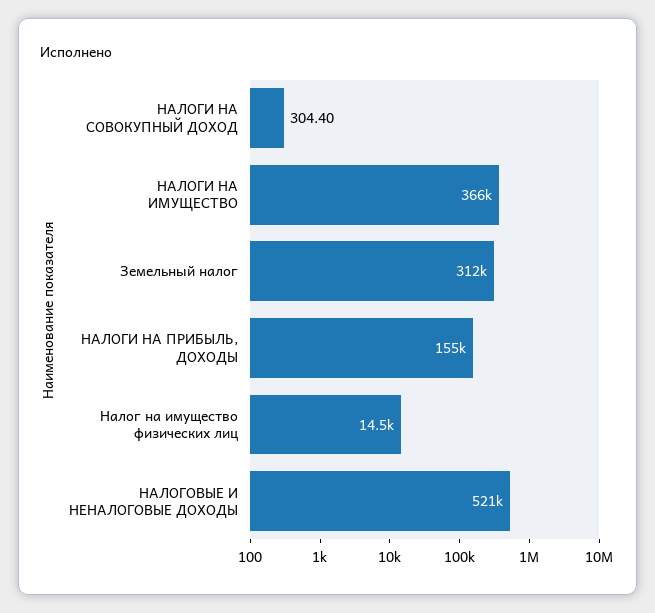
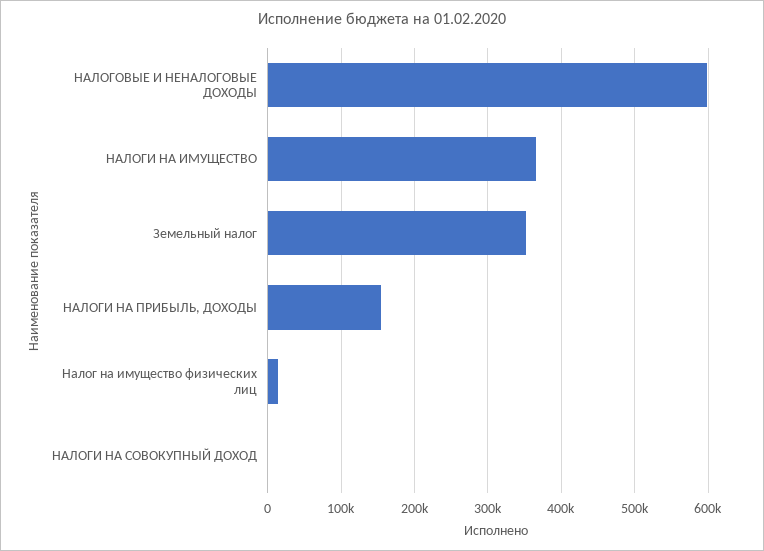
  {
    "НАЛОГИ НА СОВОКУПНЫЙ ДОХОД": 304.4,
    "НАЛОГИ НА ИМУЩЕСТВО": 366000,
-   "Земельный налог": 312000,
+   "Земельный налог": 350000,
    "НАЛОГИ НА ПРИБЫЛЬ, ДОХОДЫ": 155000,
    "Налог на имущество физических лиц": 14500,
-   "НАЛОГОВЫЕ И НЕНАЛОГОВЫЕ ДОХОДЫ": 521000
+   "НАЛОГОВЫЕ И НЕНАЛОГОВЫЕ ДОХОДЫ": 600000
  }

